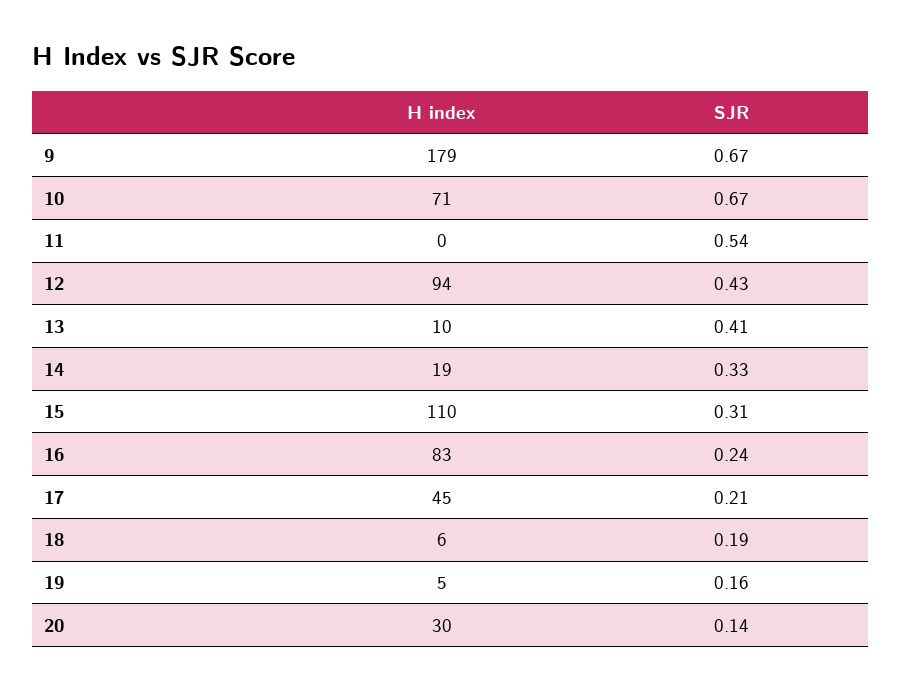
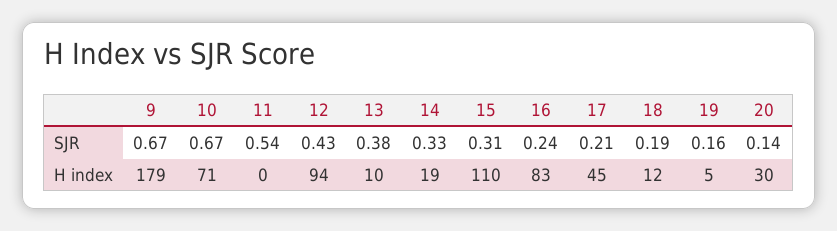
  {
    "H index": {
      "9": 179,
      "10": 71,
      "11": 0,
      "12": 94,
      "13": 10,
      "14": 19,
      "15": 110,
      "16": 83,
      "17": 45,
-     "18": 6,
+     "18": 12,
      "19": 5,
      "20": 30
    },
    "SJR": {
      "9": 0.67,
      "10": 0.67,
      "11": 0.54,
      "12": 0.43,
-     "13": 0.41,
+     "13": 0.38,
      "14": 0.33,
      "15": 0.31,
      "16": 0.24,
      "17": 0.21,
      "18": 0.19,
      "19": 0.16,
      "20": 0.14
    }
  }

